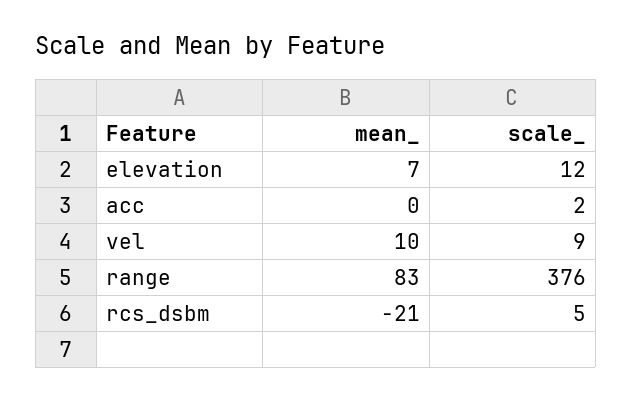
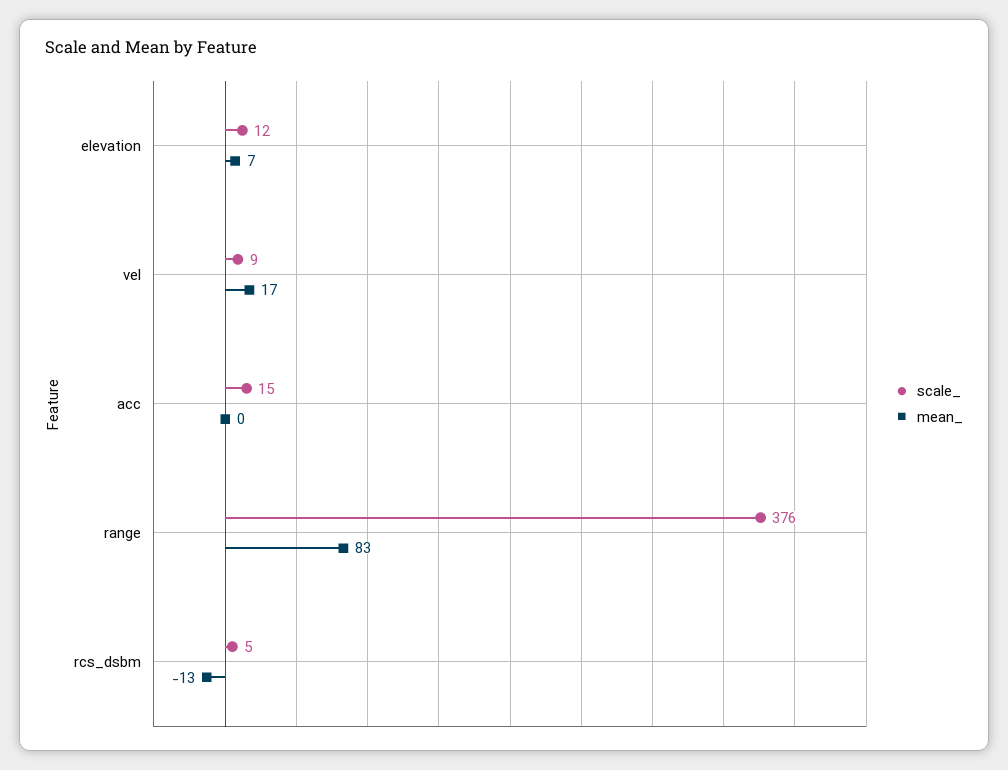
  {
    "mean_": {
      "elevation": 7,
      "acc": 0,
-     "vel": 10,
+     "vel": 17,
      "range": 83,
-     "rcs_dsbm": -21
+     "rcs_dsbm": -13
    },
    "scale_": {
      "elevation": 12,
-     "acc": 2,
+     "acc": 15,
      "vel": 9,
      "range": 376,
      "rcs_dsbm": 5
    }
  }

